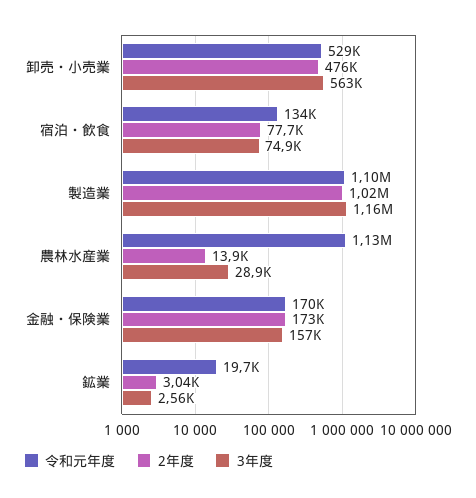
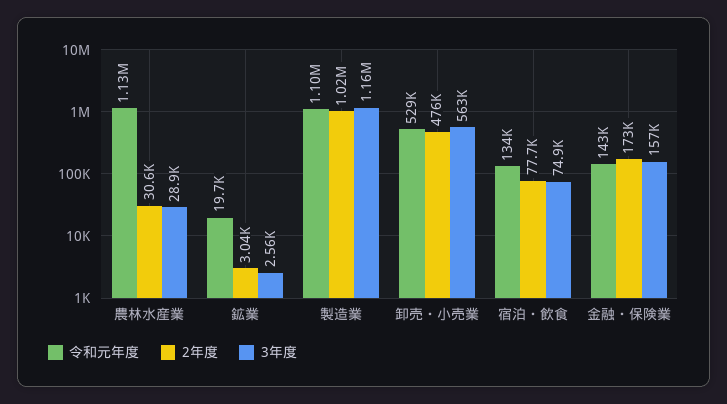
  {
    "令和元年度": {
      "卸売・小売業": 529000,
      "宿泊・飲食": 134000,
      "製造業": 1100000,
      "農林水産業": 1130000,
-     "金融・保険業": 170000,
+     "金融・保険業": 143000,
      "鉱業": 19700
    },
    "2年度": {
      "卸売・小売業": 476000,
      "宿泊・飲食": 77700,
      "製造業": 1020000,
-     "農林水産業": 13900,
+     "農林水産業": 30600,
      "金融・保険業": 173000,
      "鉱業": 3040
    },
    "3年度": {
      "卸売・小売業": 563000,
      "宿泊・飲食": 74900,
      "製造業": 1160000,
      "農林水産業": 28900,
      "金融・保険業": 157000,
      "鉱業": 2560
    }
  }

